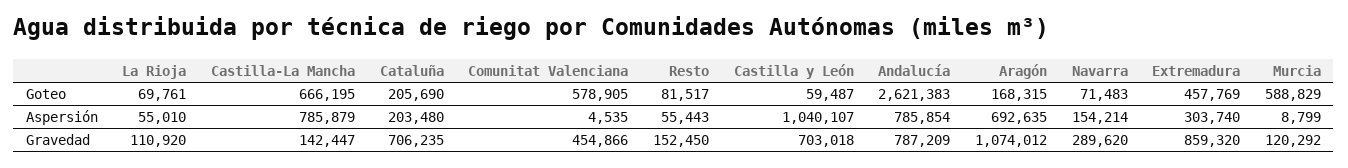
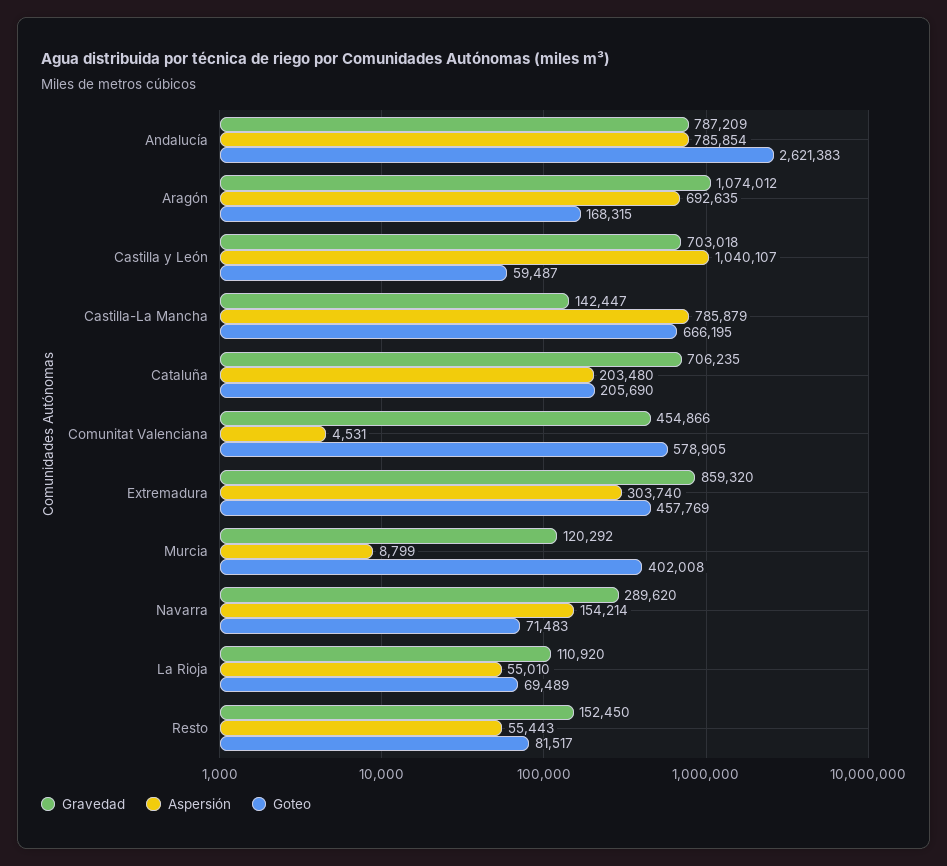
  {
    "Goteo": {
-     "La Rioja": 69761,
+     "La Rioja": 69489,
      "Castilla-La Mancha": 666195,
      "Cataluña": 205690,
      "Comunitat Valenciana": 578905,
      "Resto": 81517,
      "Castilla y León": 59487,
      "Andalucía": 2621383,
      "Aragón": 168315,
      "Navarra": 71483,
      "Extremadura": 457769,
-     "Murcia": 588829
+     "Murcia": 402008
    },
    "Aspersión": {
      "La Rioja": 55010,
      "Castilla-La Mancha": 785879,
      "Cataluña": 203480,
-     "Comunitat Valenciana": 4535,
+     "Comunitat Valenciana": 4531,
      "Resto": 55443,
      "Castilla y León": 1040107,
      "Andalucía": 785854,
      "Aragón": 692635,
      "Navarra": 154214,
      "Extremadura": 303740,
      "Murcia": 8799
    },
    "Gravedad": {
      "La Rioja": 110920,
      "Castilla-La Mancha": 142447,
      "Cataluña": 706235,
      "Comunitat Valenciana": 454866,
      "Resto": 152450,
      "Castilla y León": 703018,
      "Andalucía": 787209,
      "Aragón": 1074012,
      "Navarra": 289620,
      "Extremadura": 859320,
      "Murcia": 120292
    }
  }

